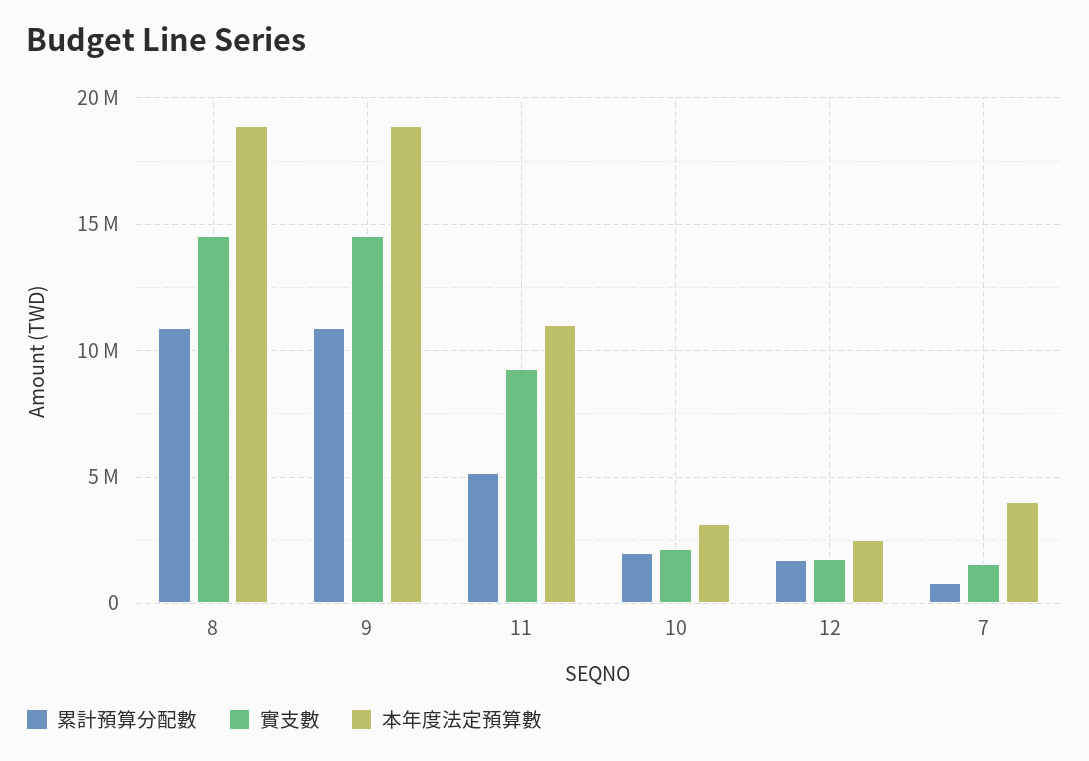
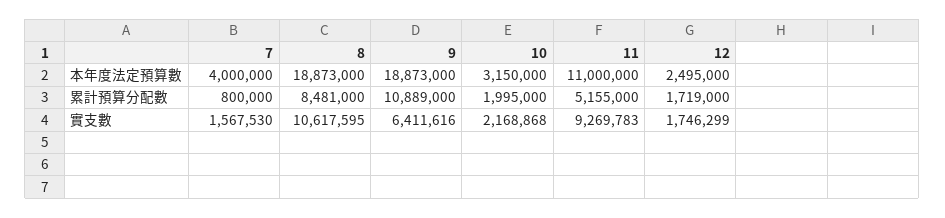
  {
    "累計預算分配數": {
-     "8": 11000000,
+     "8": 8481000,
      "9": 10889000,
      "11": 5155000,
      "10": 1995000,
      "12": 1719000,
      "7": 800000
    },
    "實支數": {
-     "8": 14500000,
+     "8": 10617595,
-     "9": 14500000,
+     "9": 6411616,
      "11": 9269783,
      "10": 2168868,
      "12": 1746299,
      "7": 1567530
    },
    "本年度法定預算數": {
      "8": 18873000,
      "9": 18873000,
      "11": 11000000,
      "10": 3150000,
      "12": 2495000,
      "7": 4000000
    }
  }

